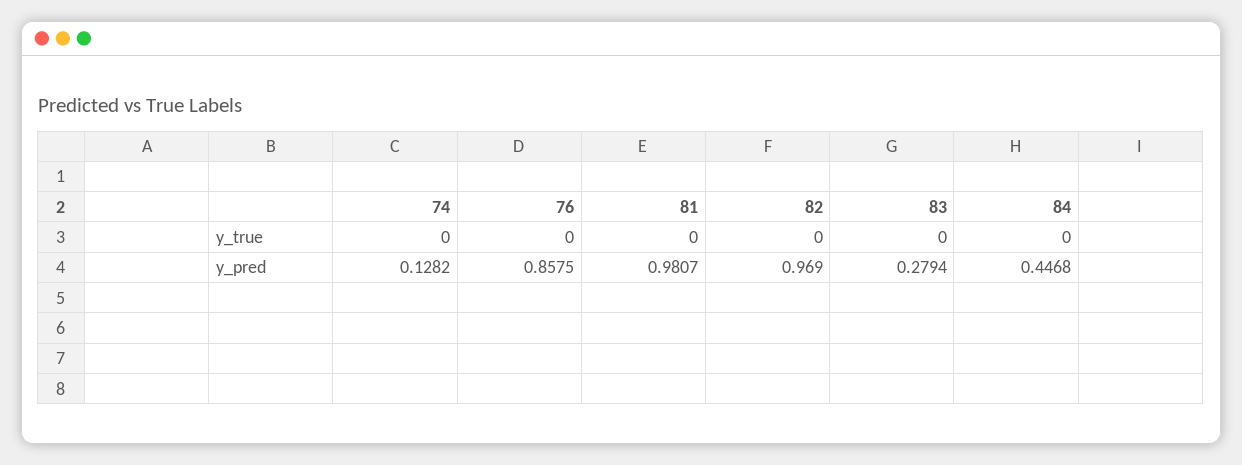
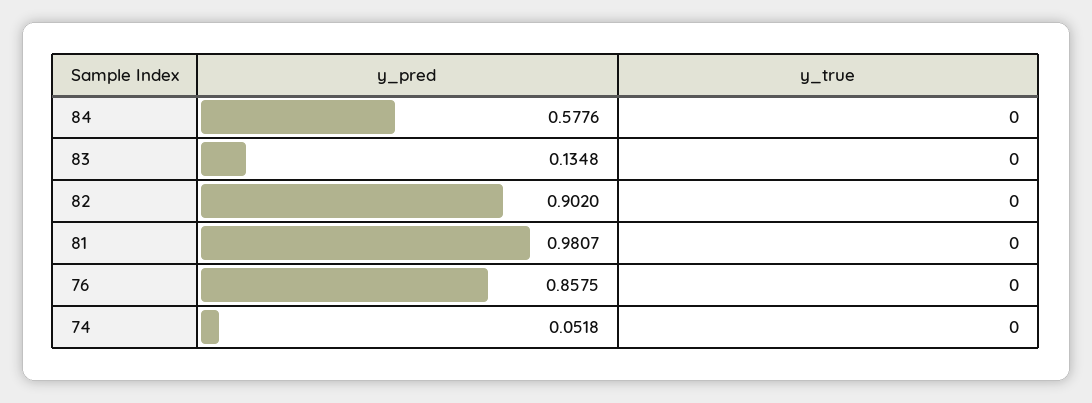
  {
    "74": {
      "y_true": 0,
-     "y_pred": 0.1282
+     "y_pred": 0.0518
    },
    "76": {
      "y_true": 0,
      "y_pred": 0.8575
    },
    "81": {
      "y_true": 0,
      "y_pred": 0.9807
    },
    "82": {
      "y_true": 0,
-     "y_pred": 0.969
+     "y_pred": 0.902
    },
    "83": {
      "y_true": 0,
-     "y_pred": 0.2794
+     "y_pred": 0.1348
    },
    "84": {
      "y_true": 0,
-     "y_pred": 0.4468
+     "y_pred": 0.5776
    }
  }

